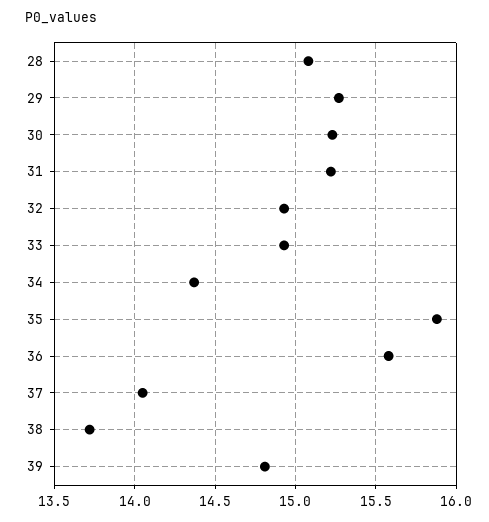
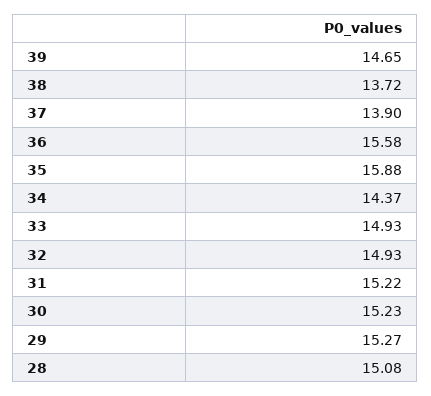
  {
    "28": 15.08,
    "29": 15.27,
    "30": 15.23,
    "31": 15.22,
    "32": 14.93,
    "33": 14.93,
    "34": 14.37,
    "35": 15.88,
    "36": 15.58,
-   "37": 14.05,
+   "37": 13.9,
    "38": 13.72,
-   "39": 14.8
+   "39": 14.65
  }

